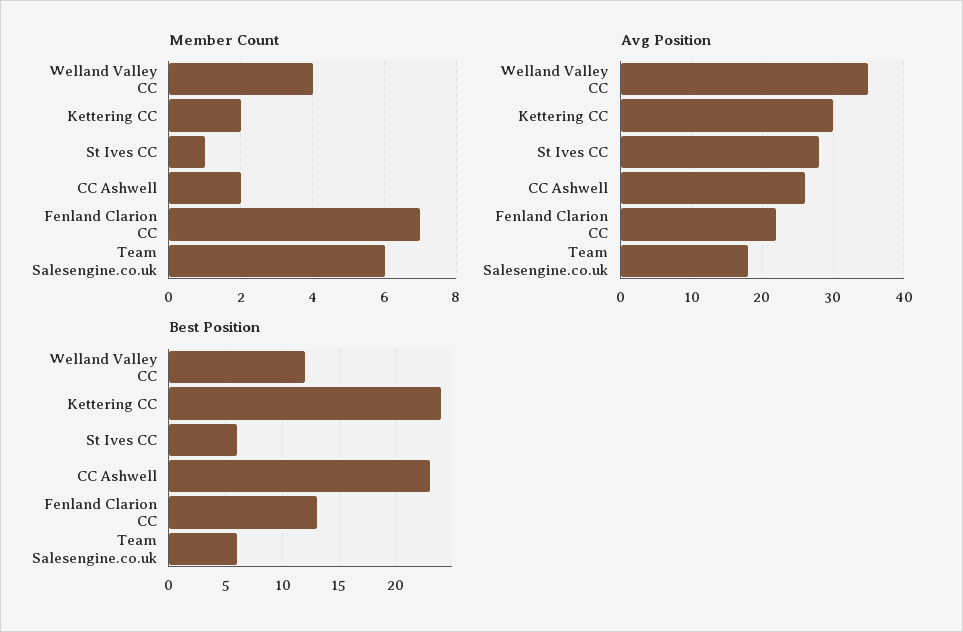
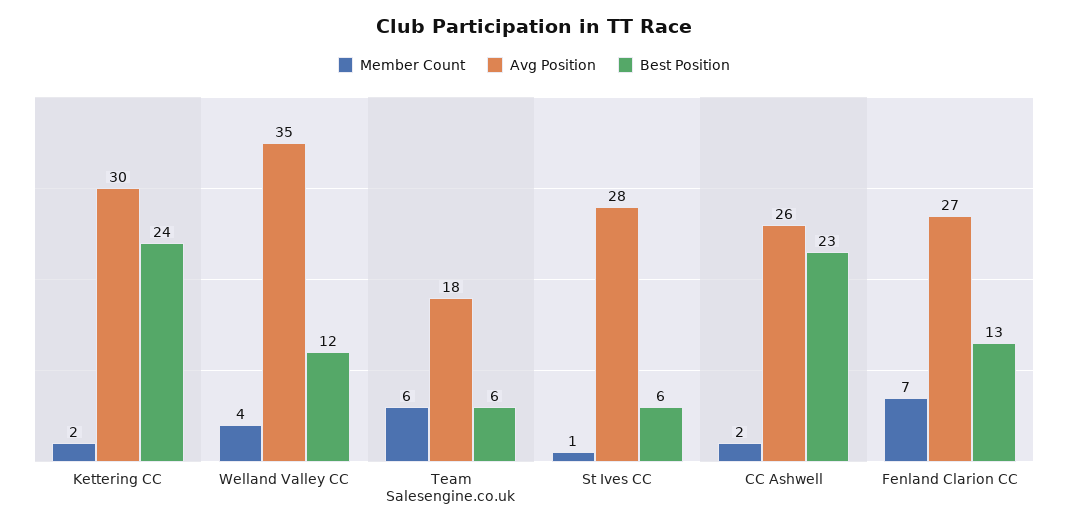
  {
    "Member Count": {
      "Welland Valley CC": 4,
      "Kettering CC": 2,
      "St Ives CC": 1,
      "CC Ashwell": 2,
      "Fenland Clarion CC": 7,
      "Team Salesengine.co.uk": 6
    },
    "Avg Position": {
      "Welland Valley CC": 35,
      "Kettering CC": 30,
      "St Ives CC": 28,
      "CC Ashwell": 26,
-     "Fenland Clarion CC": 22,
+     "Fenland Clarion CC": 27,
      "Team Salesengine.co.uk": 18
    },
    "Best Position": {
      "Welland Valley CC": 12,
      "Kettering CC": 24,
      "St Ives CC": 6,
      "CC Ashwell": 23,
      "Fenland Clarion CC": 13,
      "Team Salesengine.co.uk": 6
    }
  }

